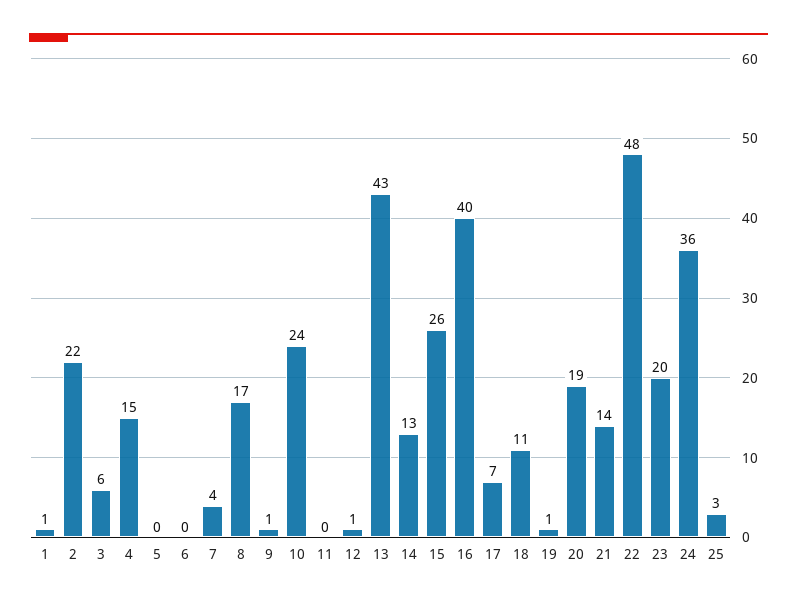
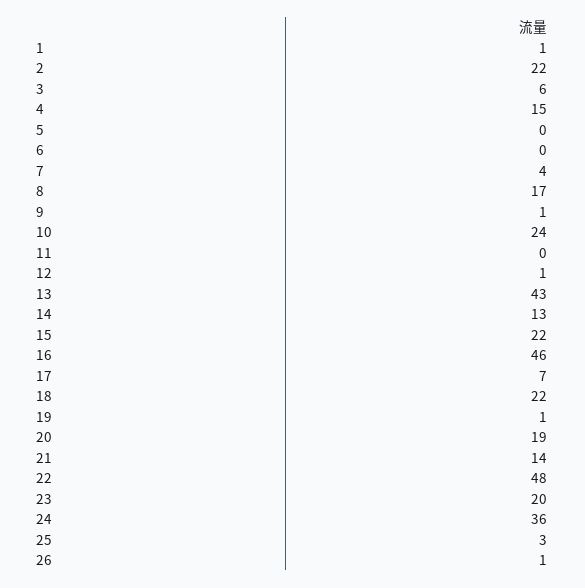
  {
    "1": 1,
    "2": 22,
    "3": 6,
    "4": 15,
    "5": 0,
    "6": 0,
    "7": 4,
    "8": 17,
    "9": 1,
    "10": 24,
    "11": 0,
    "12": 1,
    "13": 43,
    "14": 13,
-   "15": 26,
+   "15": 22,
-   "16": 40,
+   "16": 46,
    "17": 7,
-   "18": 11,
+   "18": 22,
    "19": 1,
    "20": 19,
    "21": 14,
    "22": 48,
    "23": 20,
    "24": 36,
-   "25": 3
+   "25": 3,
+   "26": 1
  }

